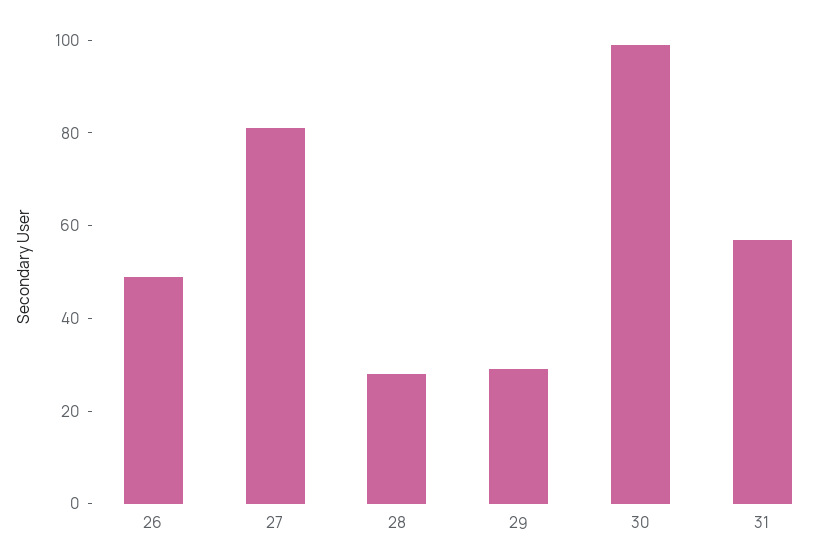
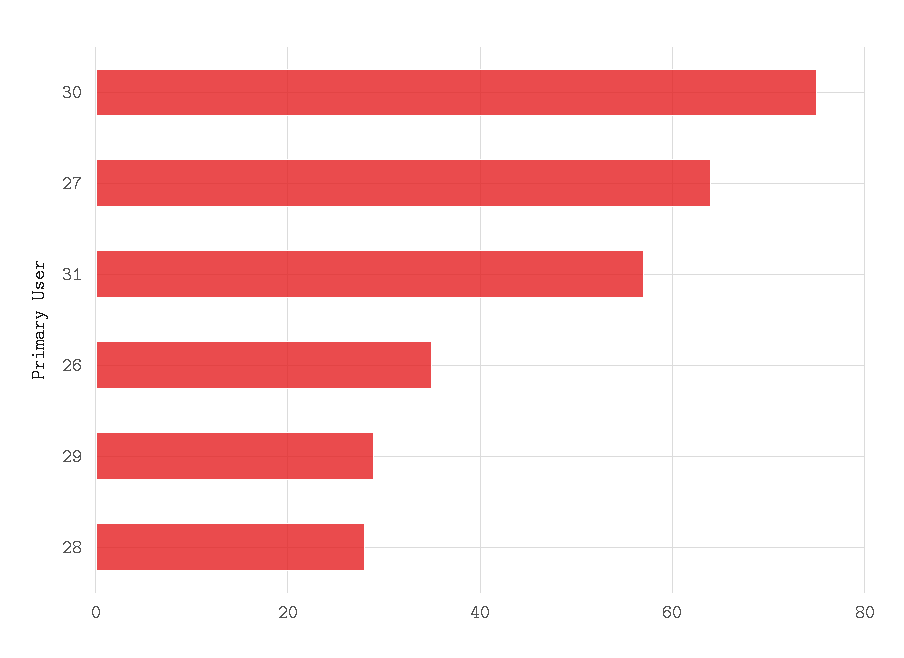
  {
-   "26": 50,
+   "26": 35,
-   "27": 80,
+   "27": 65,
    "28": 30,
    "29": 30,
-   "30": 100,
+   "30": 75,
    "31": 55
  }

